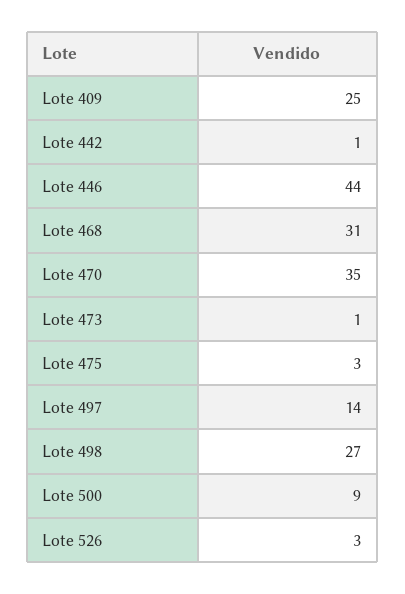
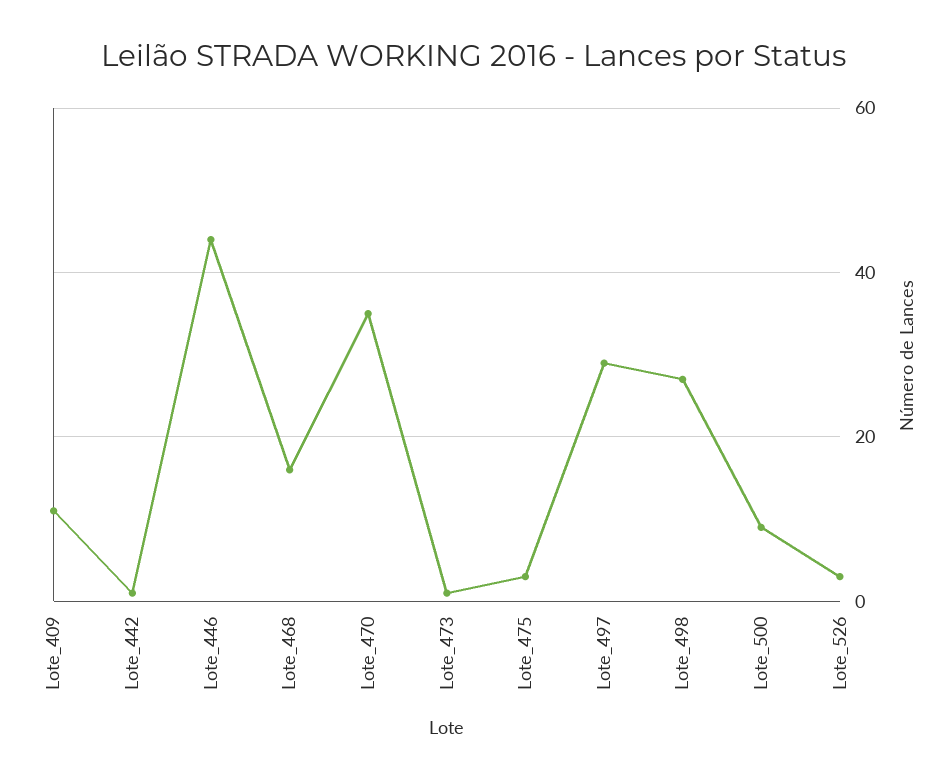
  {
-   "Lote 409": 25,
+   "Lote 409": 10,
    "Lote 442": 1,
    "Lote 446": 44,
-   "Lote 468": 31,
+   "Lote 468": 15,
    "Lote 470": 35,
    "Lote 473": 1,
    "Lote 475": 3,
-   "Lote 497": 14,
+   "Lote 497": 30,
    "Lote 498": 27,
    "Lote 500": 9,
    "Lote 526": 3
  }

